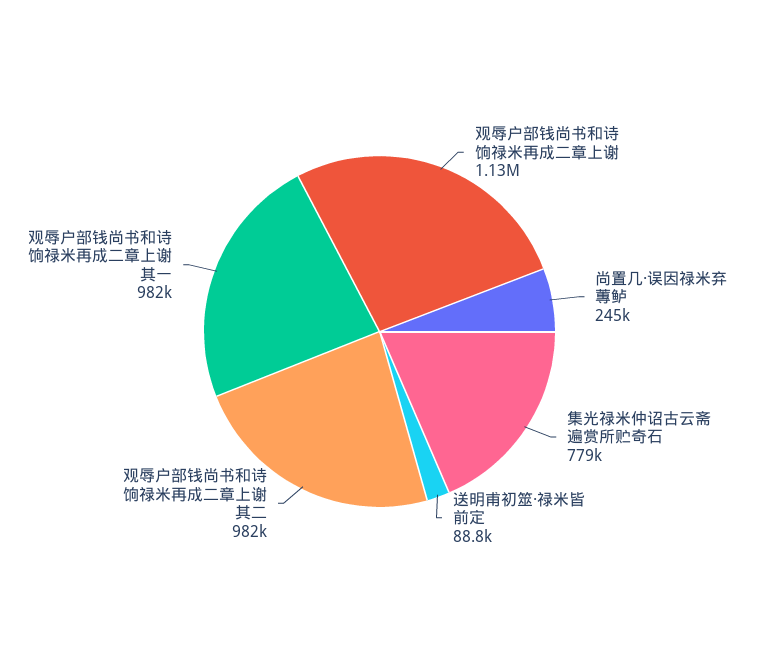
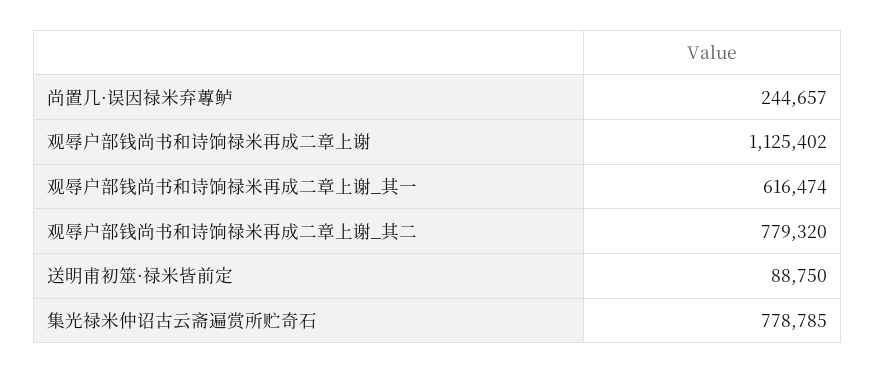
  {
    "观辱户部钱尚书和诗饷禄米再成二章上谢": 1125402,
    "尚置几·误因禄米弃蓴鲈": 244657,
    "集光禄米仲诏古云斋遍赏所贮奇石": 778785,
    "送明甫初筮·禄米皆前定": 88750,
-   "观辱户部钱尚书和诗饷禄米再成二章上谢 其二": 982000,
+   "观辱户部钱尚书和诗饷禄米再成二章上谢 其二": 779320,
-   "观辱户部钱尚书和诗饷禄米再成二章上谢 其一": 982000
+   "观辱户部钱尚书和诗饷禄米再成二章上谢 其一": 616474
  }

